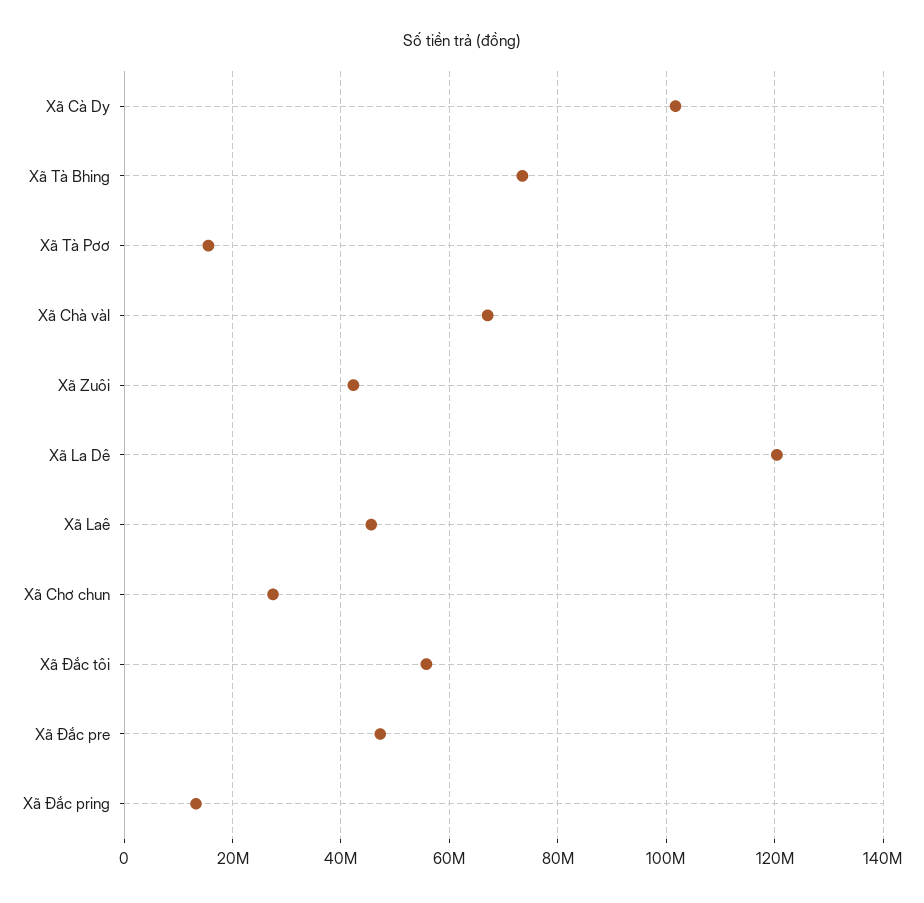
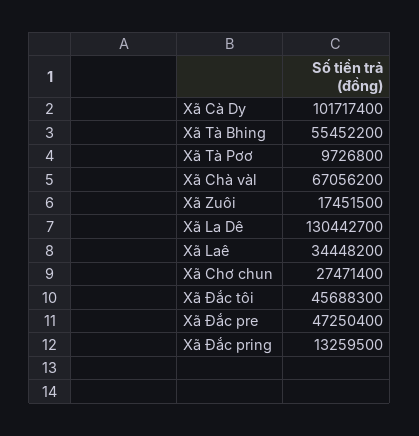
  {
    "Xã Cà Dy": 101717400,
-   "Xã Tà Bhing": 74000000,
+   "Xã Tà Bhing": 55452200,
-   "Xã Tà Pơơ": 16000000,
+   "Xã Tà Pơơ": 9726800,
    "Xã Chà vàl": 67056200,
-   "Xã Zuôi": 42000000,
+   "Xã Zuôi": 17451500,
-   "Xã La Dê": 120000000,
+   "Xã La Dê": 130442700,
-   "Xã Laê": 46000000,
+   "Xã Laê": 34448200,
    "Xã Chơ chun": 27471400,
-   "Xã Đắc tôi": 56000000,
+   "Xã Đắc tôi": 45688300,
    "Xã Đắc pre": 47250400,
    "Xã Đắc pring": 13259500
  }

